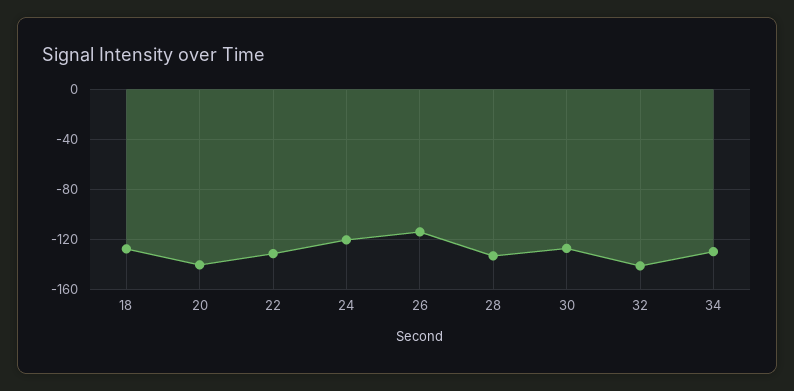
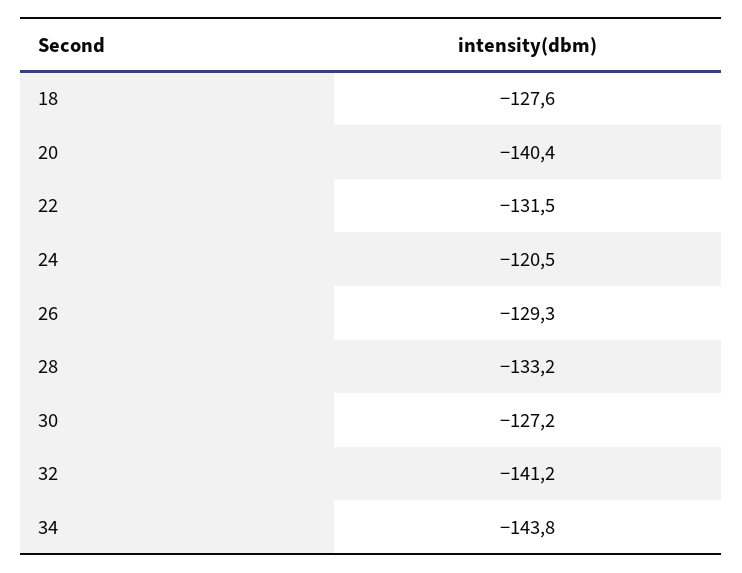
  {
    "18": -127.6,
    "20": -140.4,
    "22": -131.5,
    "24": -120.5,
-   "26": -115,
+   "26": -129.3,
    "28": -133.2,
    "30": -127.2,
    "32": -141.2,
-   "34": -130
+   "34": -143.8
  }

